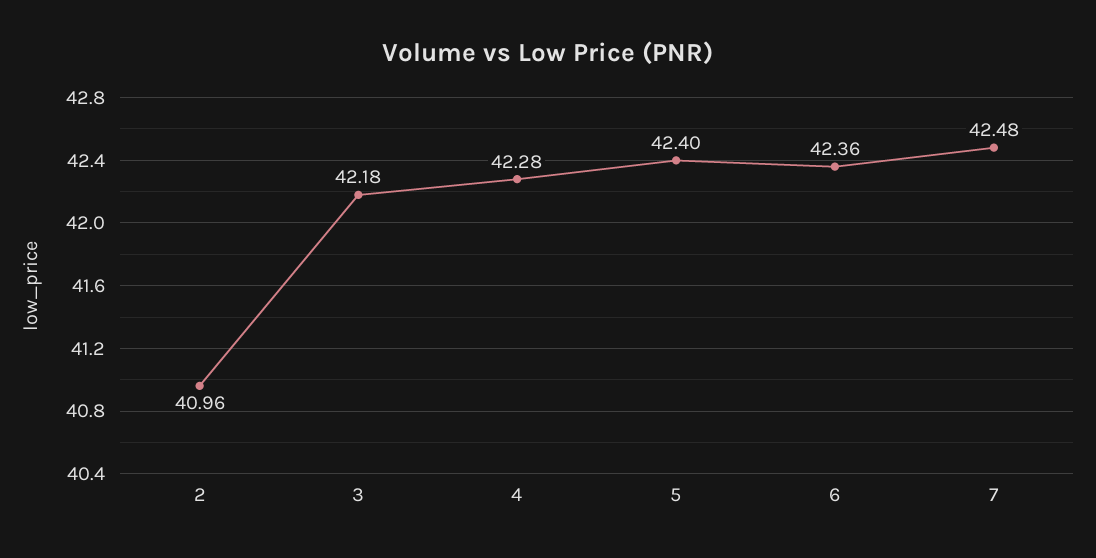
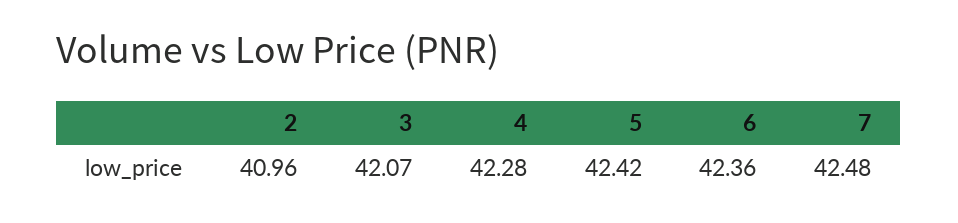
  {
    "2": 40.96,
-   "3": 42.18,
+   "3": 42.07,
    "4": 42.28,
-   "5": 42.4,
+   "5": 42.42,
    "6": 42.36,
    "7": 42.48
  }

